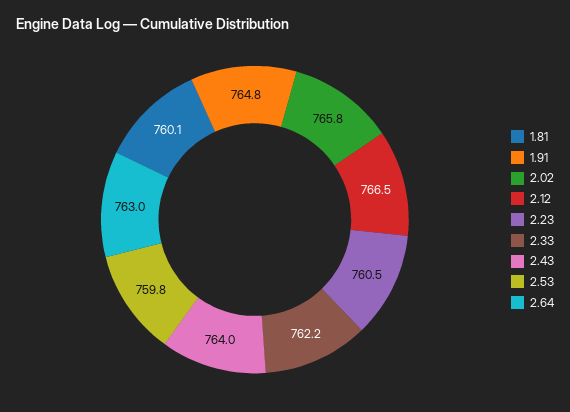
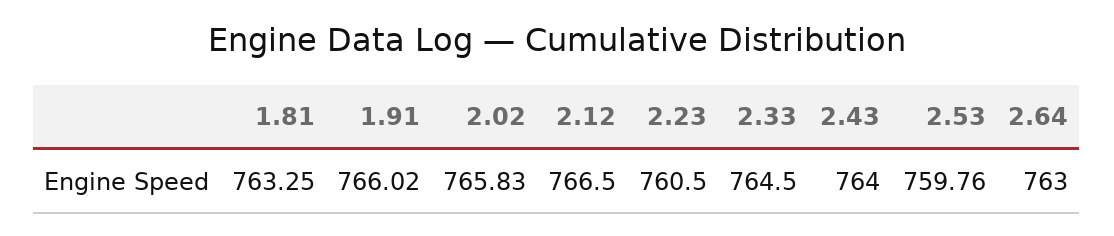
  {
-   "1.81": 760.1,
+   "1.81": 763.25,
-   "1.91": 764.8,
+   "1.91": 766.02,
    "2.02": 765.83,
    "2.12": 766.5,
    "2.23": 760.5,
-   "2.33": 762.2,
+   "2.33": 764.5,
    "2.43": 764,
    "2.53": 759.76,
    "2.64": 763
  }

